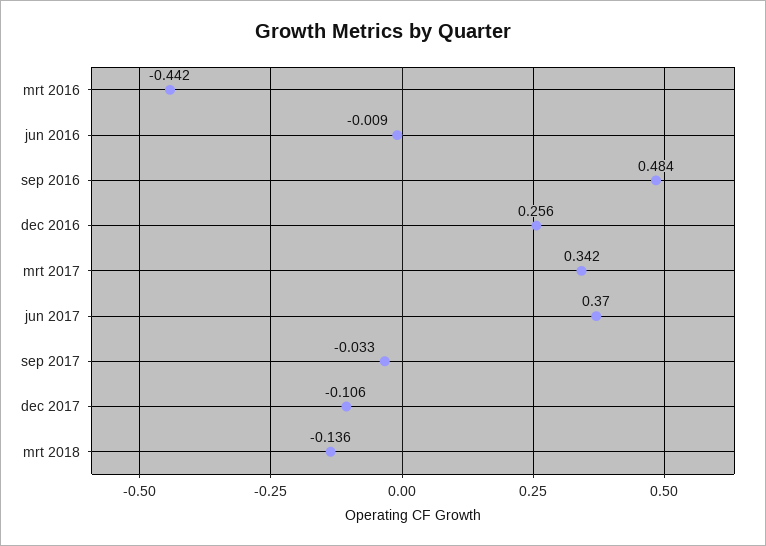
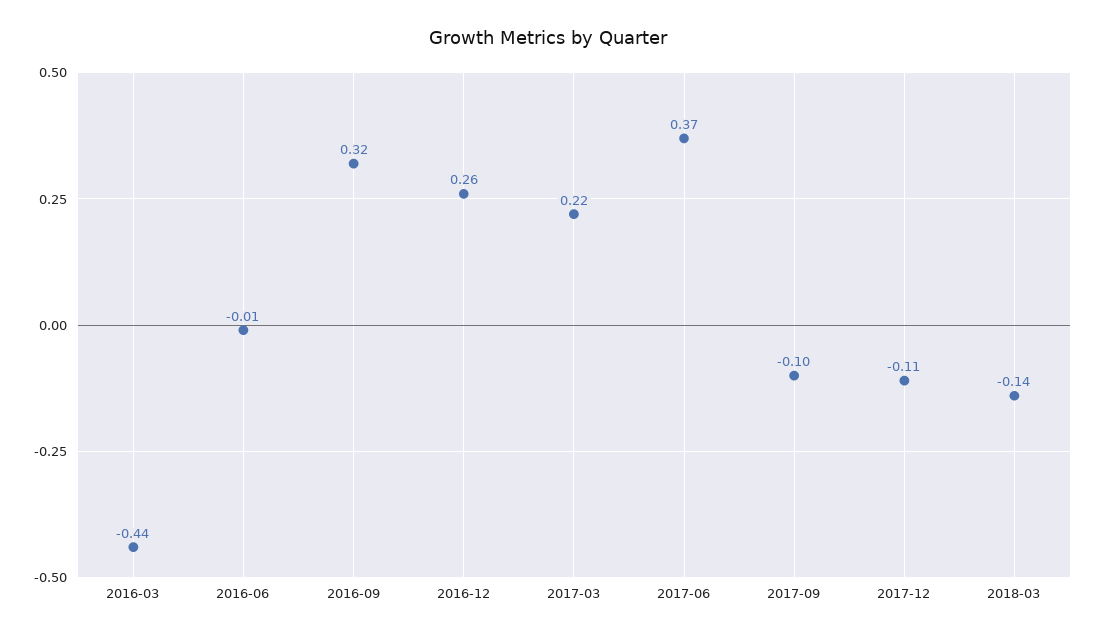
  {
    "mrt 2016": -0.442,
    "jun 2016": -0.009,
-   "sep 2016": 0.484,
+   "sep 2016": 0.32,
    "dec 2016": 0.256,
-   "mrt 2017": 0.342,
+   "mrt 2017": 0.22,
    "jun 2017": 0.37,
-   "sep 2017": -0.033,
+   "sep 2017": -0.1,
    "dec 2017": -0.106,
    "mrt 2018": -0.136
  }

